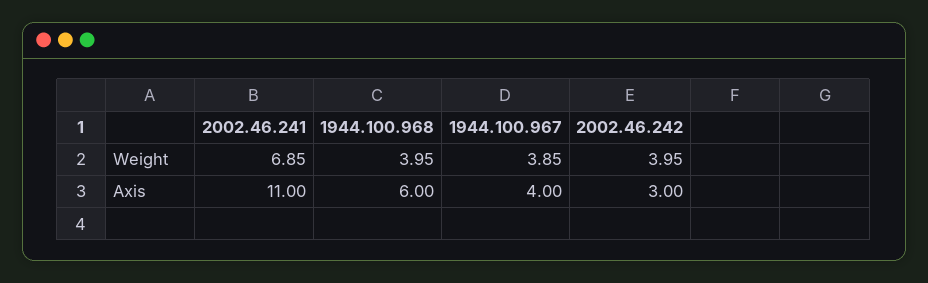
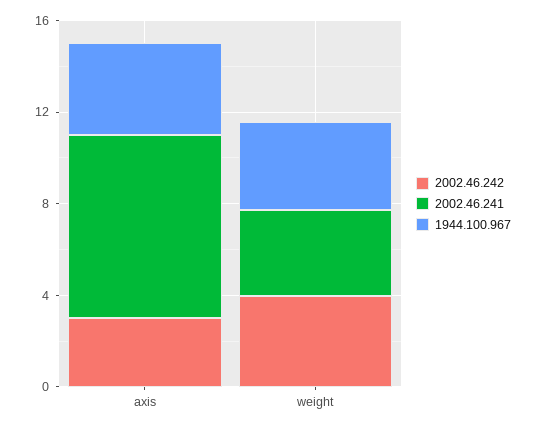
  {
    "2002.46.241": {
-     "Weight": 6.85,
+     "Weight": 4,
-     "Axis": 11
+     "Axis": 8
    },
-   "1944.100.968": {
-     "Weight": 3.95,
-     "Axis": 6
-   },
    "1944.100.967": {
      "Weight": 3.85,
      "Axis": 4
    },
    "2002.46.242": {
      "Weight": 3.95,
      "Axis": 3
    }
  }

